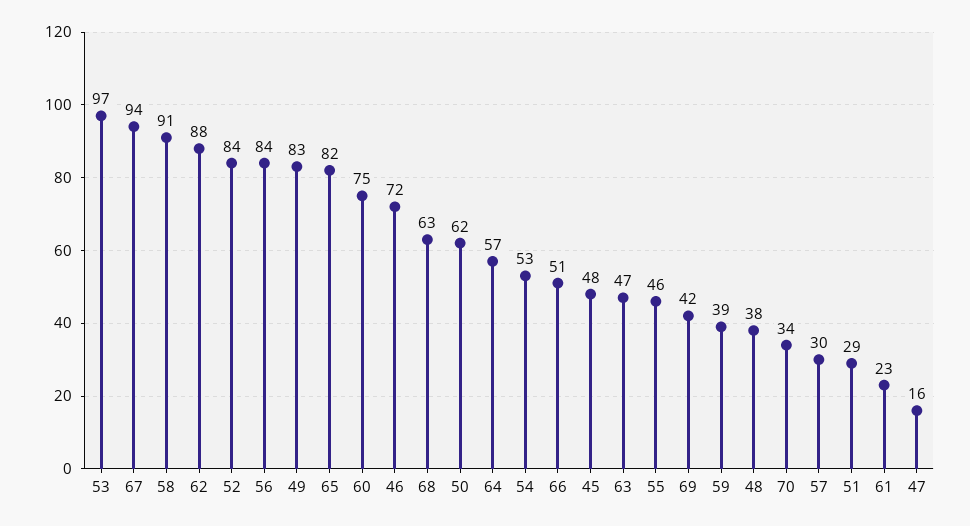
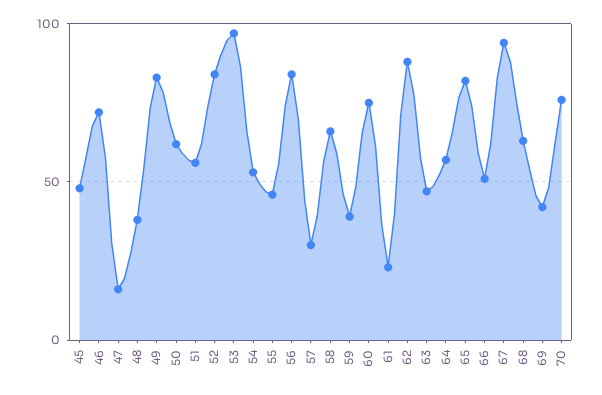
  {
    "53": 97,
    "67": 94,
-   "58": 91,
+   "58": 65,
    "62": 88,
    "52": 84,
    "56": 84,
    "49": 83,
    "65": 82,
    "60": 75,
    "46": 72,
    "68": 63,
    "50": 62,
    "64": 57,
    "54": 53,
    "66": 51,
    "45": 48,
    "63": 47,
    "55": 46,
    "69": 42,
    "59": 39,
    "48": 38,
-   "70": 34,
+   "70": 75,
    "57": 30,
-   "51": 29,
+   "51": 55,
    "61": 23,
    "47": 16
  }

